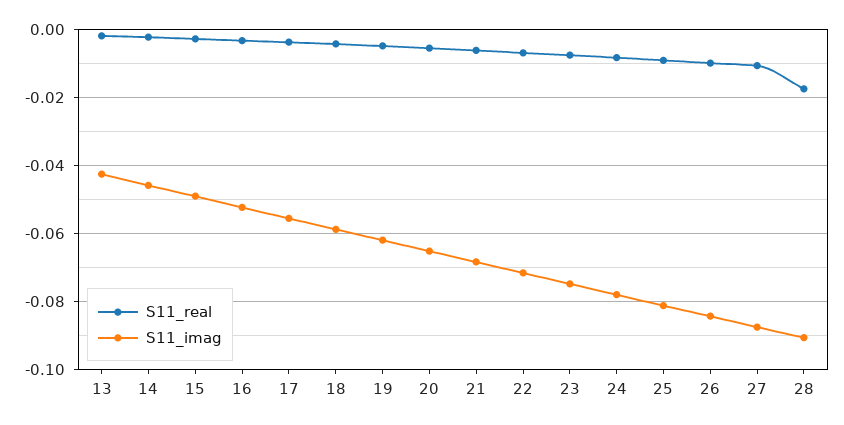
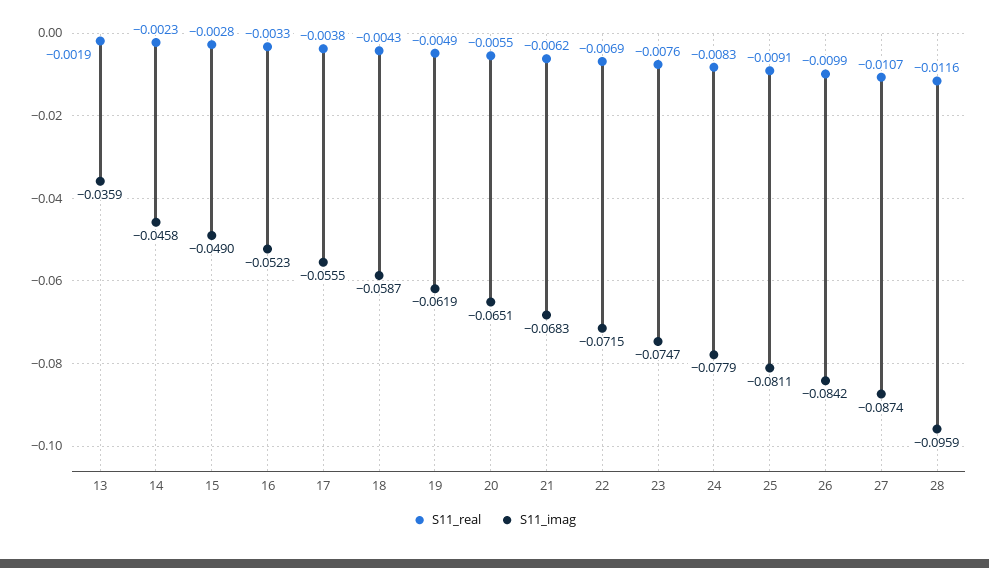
  {
    "S11_real": {
      "13": -0.0019,
      "14": -0.0023,
      "15": -0.0028,
      "16": -0.0033,
      "17": -0.0038,
      "18": -0.0043,
      "19": -0.0049,
      "20": -0.0055,
      "21": -0.0062,
      "22": -0.0069,
      "23": -0.0076,
      "24": -0.0083,
      "25": -0.0091,
      "26": -0.0099,
      "27": -0.0107,
-     "28": -0.018
+     "28": -0.0116
    },
    "S11_imag": {
-     "13": -0.042,
+     "13": -0.0359,
      "14": -0.0458,
      "15": -0.049,
      "16": -0.0523,
      "17": -0.0555,
      "18": -0.0587,
      "19": -0.0619,
      "20": -0.0651,
      "21": -0.0683,
      "22": -0.0715,
      "23": -0.0747,
      "24": -0.0779,
      "25": -0.0811,
      "26": -0.0842,
      "27": -0.0874,
-     "28": -0.09
+     "28": -0.0959
    }
  }

